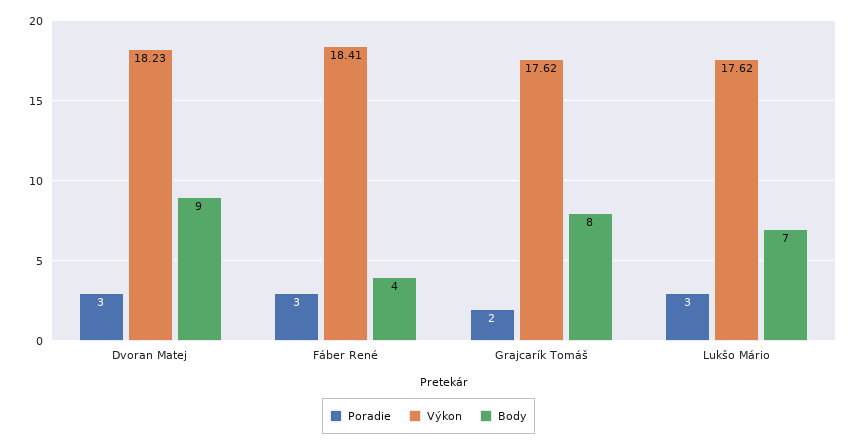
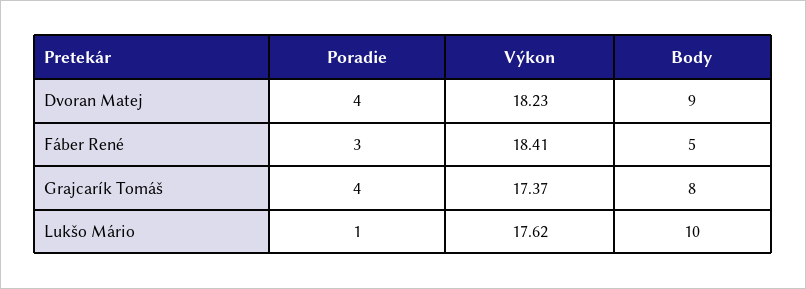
  {
    "Poradie": {
-     "Dvoran Matej": 3,
+     "Dvoran Matej": 4,
      "Fáber René": 3,
-     "Grajcarík Tomáš": 2,
+     "Grajcarík Tomáš": 4,
-     "Lukšo Mário": 3
+     "Lukšo Mário": 1
    },
    "Výkon": {
      "Dvoran Matej": 18.23,
      "Fáber René": 18.41,
-     "Grajcarík Tomáš": 17.62,
+     "Grajcarík Tomáš": 17.37,
      "Lukšo Mário": 17.62
    },
    "Body": {
      "Dvoran Matej": 9,
-     "Fáber René": 4,
+     "Fáber René": 5,
      "Grajcarík Tomáš": 8,
-     "Lukšo Mário": 7
+     "Lukšo Mário": 10
    }
  }

